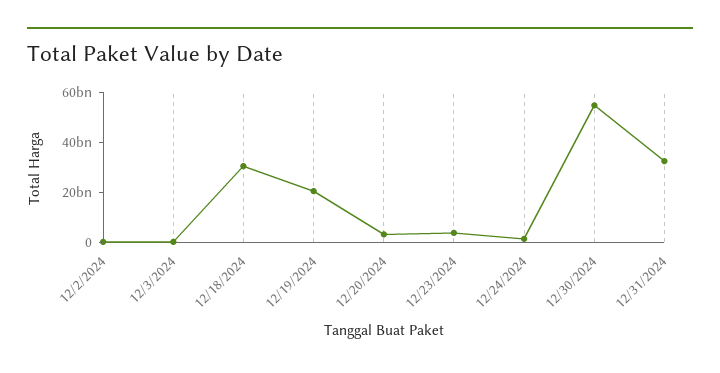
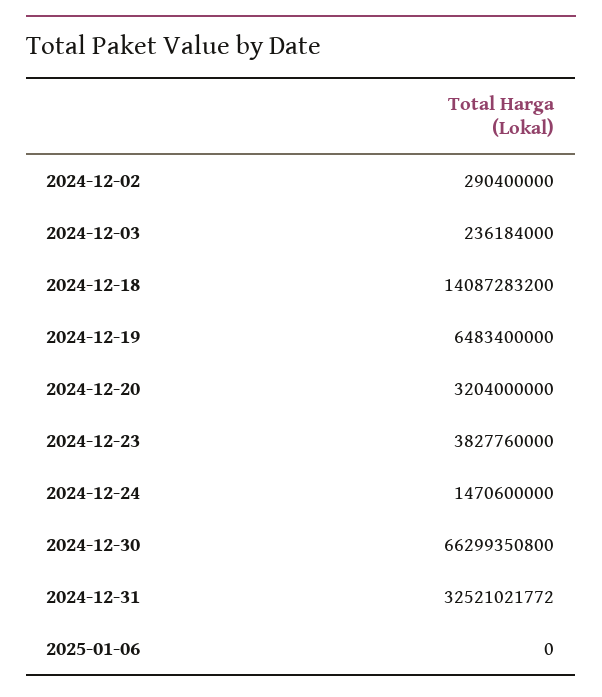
  {
    "12/2/2024": 290400000,
    "12/3/2024": 236184000,
-   "12/18/2024": 30000000000,
+   "12/18/2024": 14087283200,
-   "12/19/2024": 20000000000,
+   "12/19/2024": 6483400000,
    "12/20/2024": 3204000000,
    "12/23/2024": 3827760000,
    "12/24/2024": 1470600000,
-   "12/30/2024": 55000000000,
+   "12/30/2024": 66299350800,
-   "12/31/2024": 32521021772
+   "12/31/2024": 32521021772,
+   "2025-01-06": 0
  }

